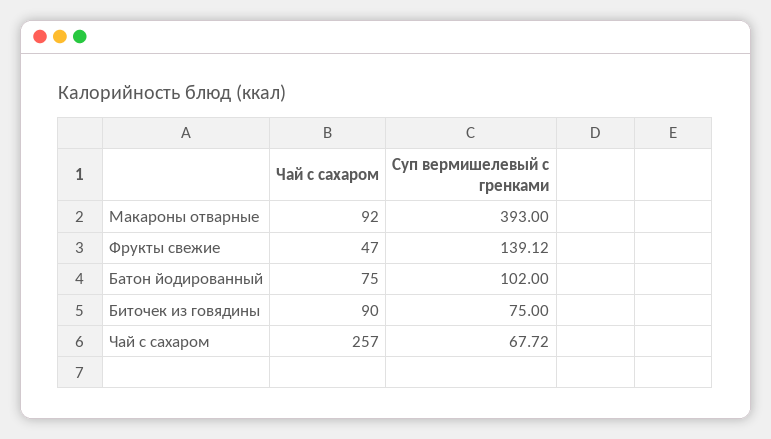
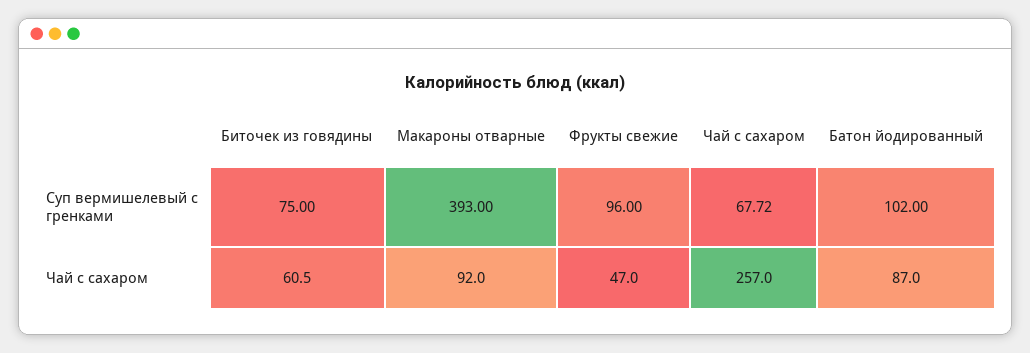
  {
    "Чай с сахаром": {
      "Макароны отварные": 92,
      "Фрукты свежие": 47,
-     "Батон йодированный": 75,
+     "Батон йодированный": 87,
-     "Биточек из говядины": 90,
+     "Биточек из говядины": 60.5,
      "Чай с сахаром": 257
    },
    "Суп вермишелевый с гренками": {
      "Макароны отварные": 393,
-     "Фрукты свежие": 139.12,
+     "Фрукты свежие": 96,
      "Батон йодированный": 102,
      "Биточек из говядины": 75,
      "Чай с сахаром": 67.72
    }
  }

